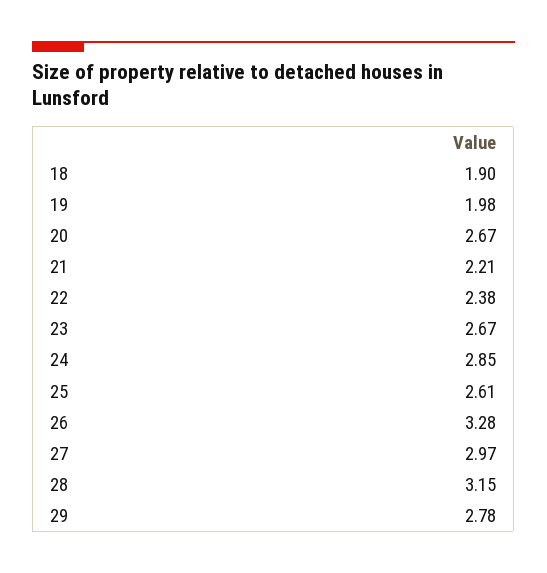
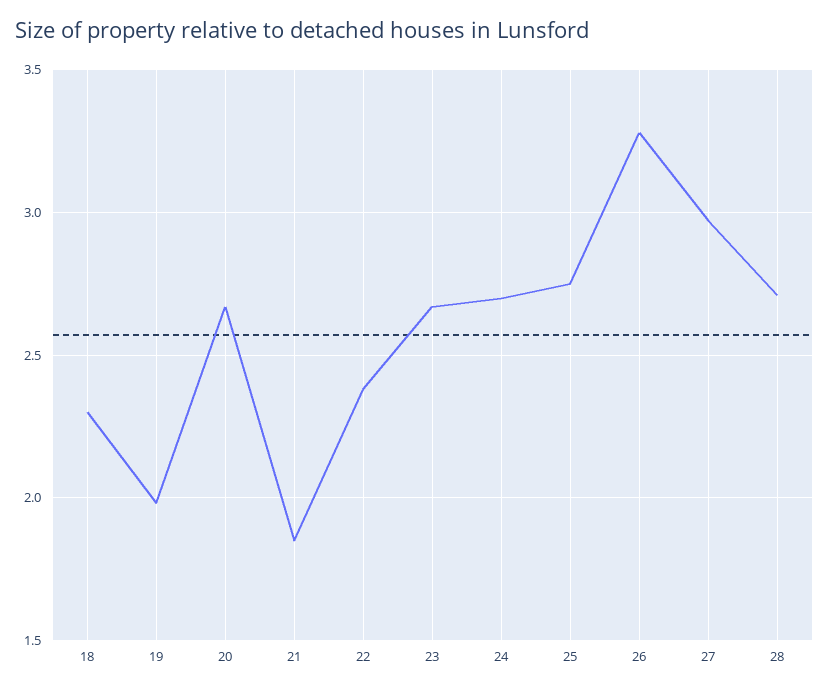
  {
-   "18": 1.9,
+   "18": 2.3,
    "19": 1.98,
    "20": 2.67,
-   "21": 2.21,
+   "21": 1.85,
    "22": 2.38,
    "23": 2.67,
-   "24": 2.85,
+   "24": 2.7,
-   "25": 2.61,
+   "25": 2.75,
    "26": 3.28,
    "27": 2.97,
-   "28": 3.15,
+   "28": 2.7
-   "29": 2.78
  }

